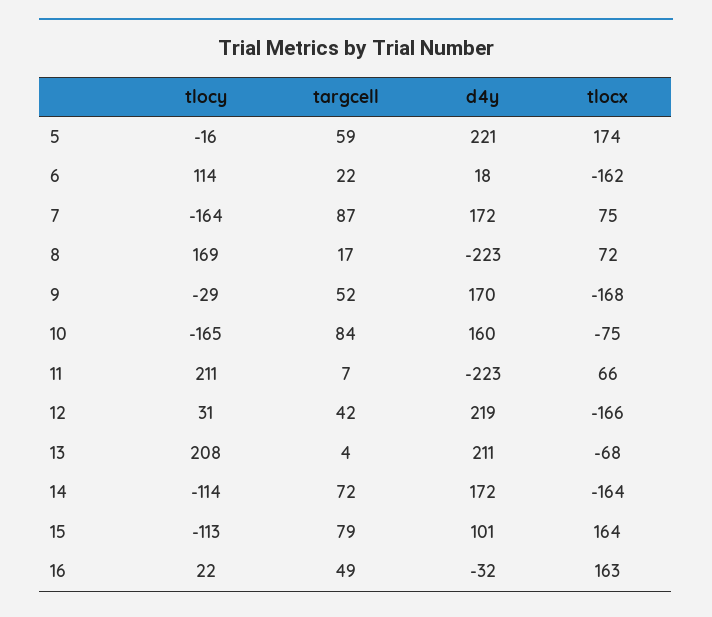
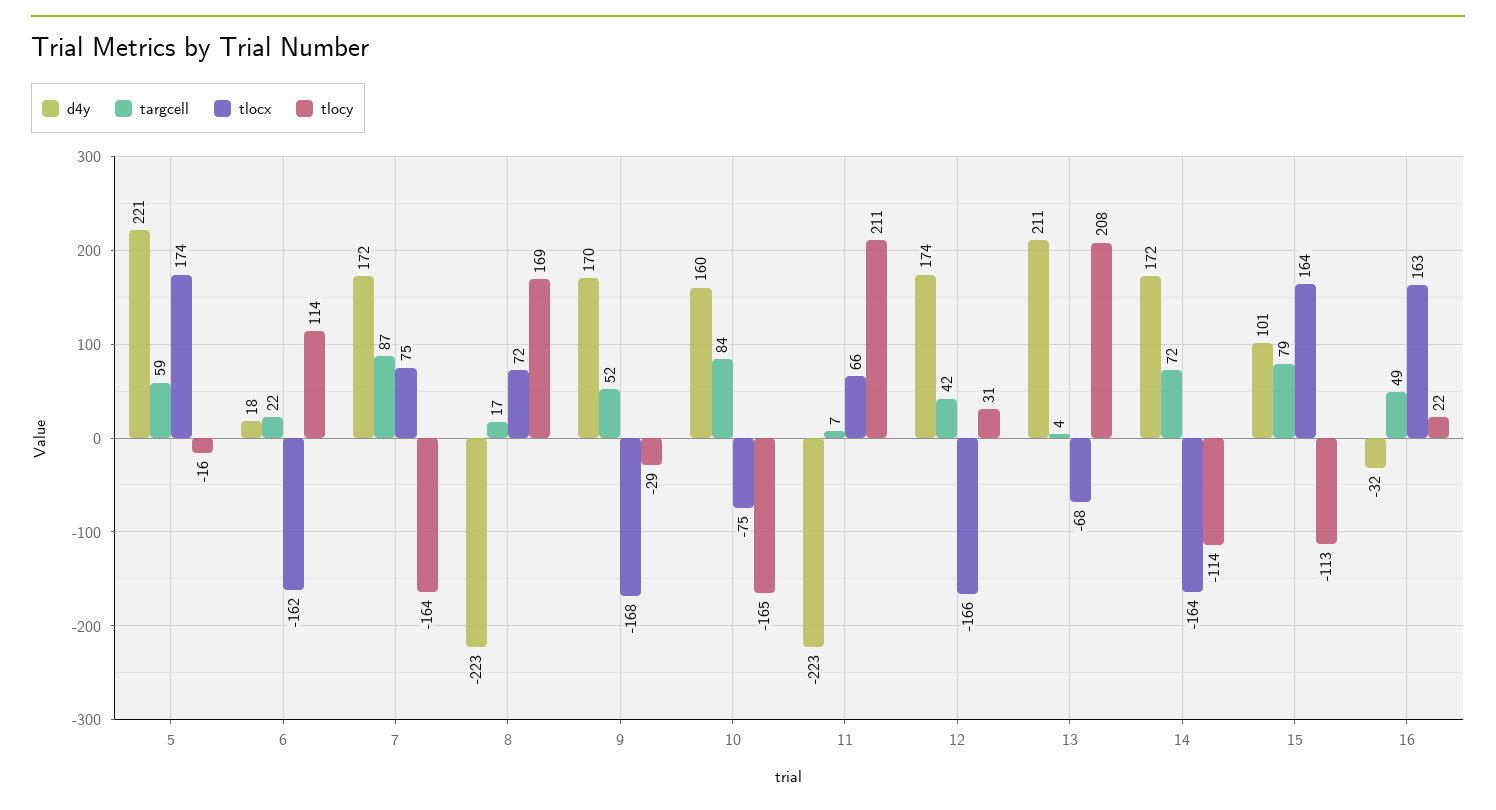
  {
    "tlocy": {
      "5": -16,
      "6": 114,
      "7": -164,
      "8": 169,
      "9": -29,
      "10": -165,
      "11": 211,
      "12": 31,
      "13": 208,
      "14": -114,
      "15": -113,
      "16": 22
    },
    "targcell": {
      "5": 59,
      "6": 22,
      "7": 87,
      "8": 17,
      "9": 52,
      "10": 84,
      "11": 7,
      "12": 42,
      "13": 4,
      "14": 72,
      "15": 79,
      "16": 49
    },
    "d4y": {
      "5": 221,
      "6": 18,
      "7": 172,
      "8": -223,
      "9": 170,
      "10": 160,
      "11": -223,
-     "12": 219,
+     "12": 174,
      "13": 211,
      "14": 172,
      "15": 101,
      "16": -32
    },
    "tlocx": {
      "5": 174,
      "6": -162,
      "7": 75,
      "8": 72,
      "9": -168,
      "10": -75,
      "11": 66,
      "12": -166,
      "13": -68,
      "14": -164,
      "15": 164,
      "16": 163
    }
  }

